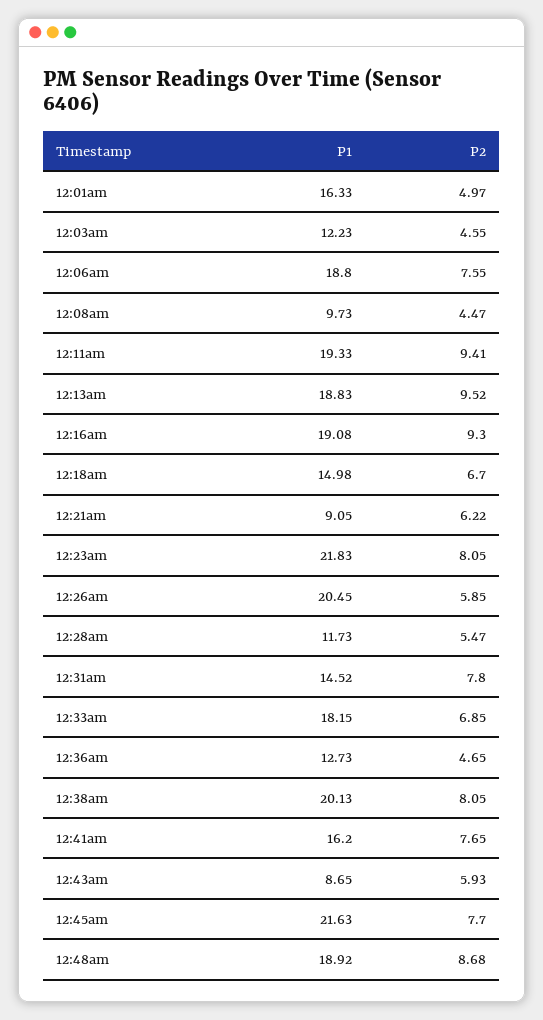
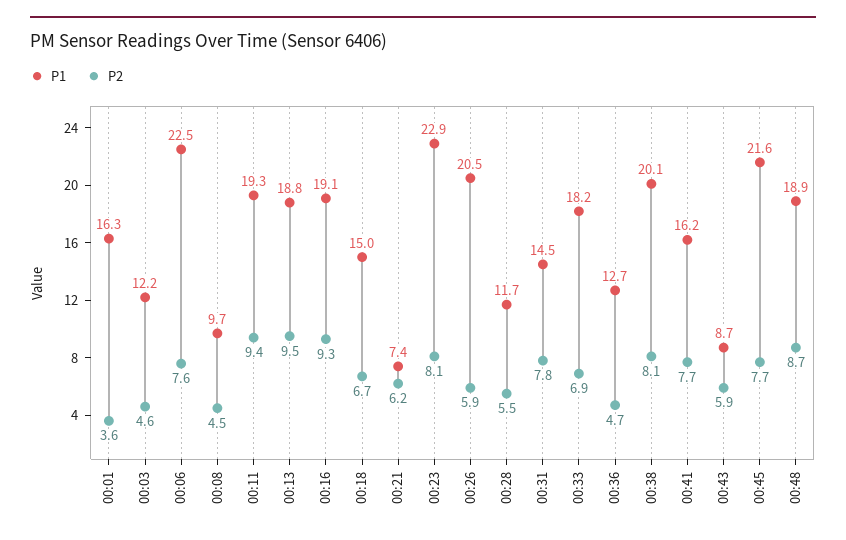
  {
    "P1": {
      "12:01am": 16.33,
      "12:03am": 12.23,
-     "12:06am": 18.8,
+     "12:06am": 22.5,
      "12:08am": 9.73,
      "12:11am": 19.33,
      "12:13am": 18.83,
      "12:16am": 19.08,
      "12:18am": 14.98,
-     "12:21am": 9.05,
+     "12:21am": 7.4,
-     "12:23am": 21.83,
+     "12:23am": 22.9,
      "12:26am": 20.45,
      "12:28am": 11.73,
      "12:31am": 14.52,
      "12:33am": 18.15,
      "12:36am": 12.73,
      "12:38am": 20.13,
      "12:41am": 16.2,
      "12:43am": 8.65,
      "12:45am": 21.63,
      "12:48am": 18.92
    },
    "P2": {
-     "12:01am": 4.97,
+     "12:01am": 3.6,
      "12:03am": 4.55,
      "12:06am": 7.55,
      "12:08am": 4.47,
      "12:11am": 9.41,
      "12:13am": 9.52,
      "12:16am": 9.3,
      "12:18am": 6.7,
      "12:21am": 6.22,
      "12:23am": 8.05,
      "12:26am": 5.85,
      "12:28am": 5.47,
      "12:31am": 7.8,
      "12:33am": 6.85,
      "12:36am": 4.65,
      "12:38am": 8.05,
      "12:41am": 7.65,
      "12:43am": 5.93,
      "12:45am": 7.7,
      "12:48am": 8.68
    }
  }

